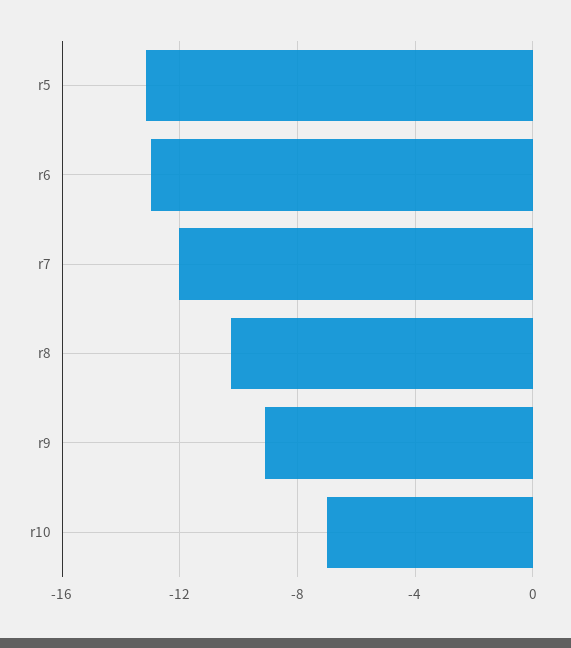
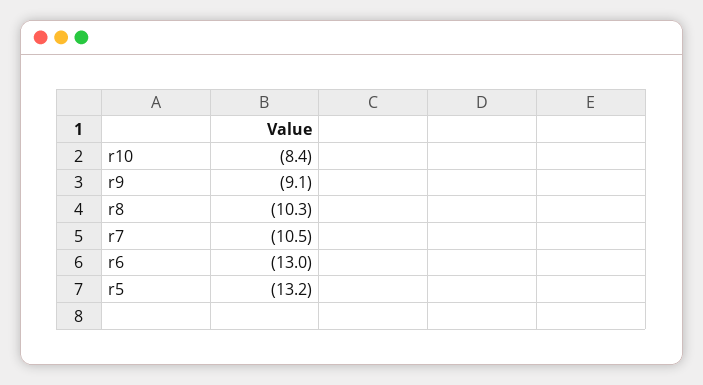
  {
    "r5": -13.2,
    "r6": -13,
-   "r7": -12,
+   "r7": -10.5,
    "r8": -10.3,
    "r9": -9.1,
-   "r10": -7
+   "r10": -8.4
  }

